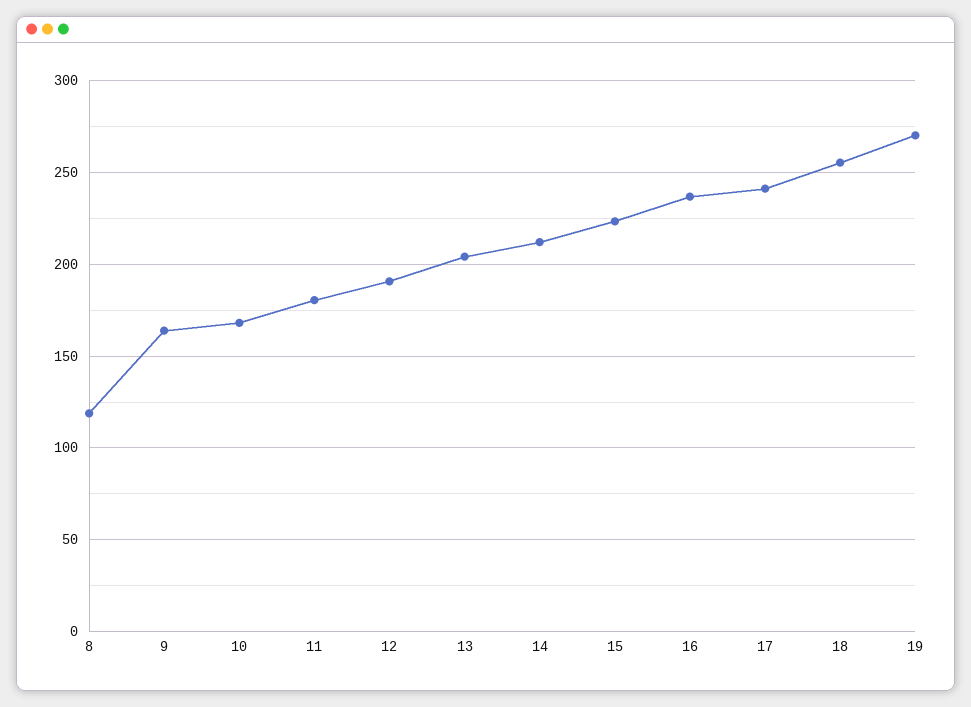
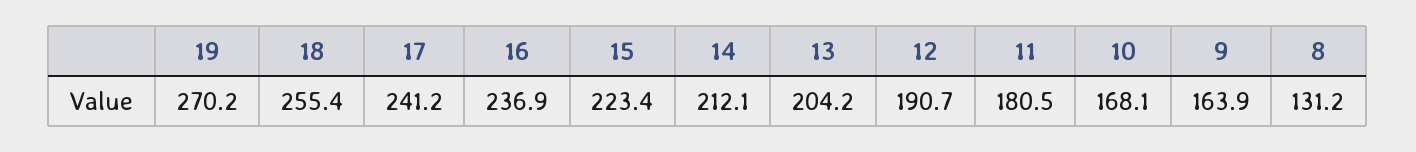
  {
-   "8": 120,
+   "8": 131.2,
    "9": 163.9,
    "10": 168.1,
    "11": 180.5,
    "12": 190.7,
    "13": 204.2,
    "14": 212.1,
    "15": 223.4,
    "16": 236.9,
    "17": 241.2,
    "18": 255.4,
    "19": 270.2
  }

